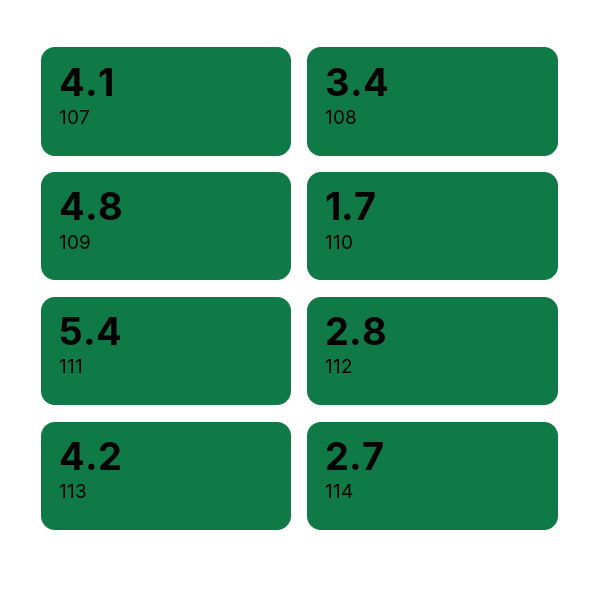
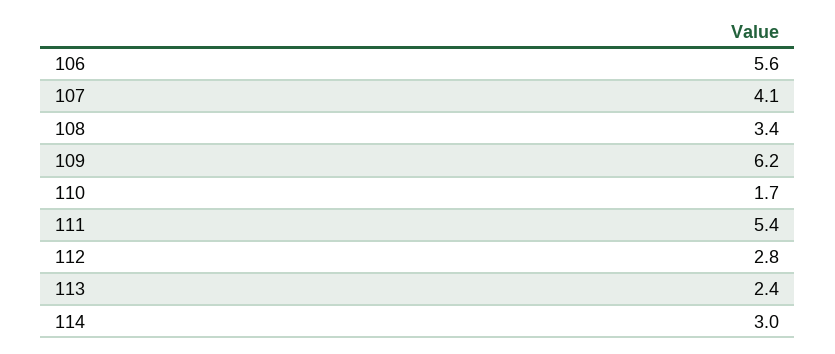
  {
    "107": 4.1,
    "108": 3.4,
-   "109": 4.8,
+   "109": 6.2,
    "110": 1.7,
    "111": 5.4,
    "112": 2.8,
-   "113": 4.2,
+   "113": 2.4,
-   "114": 2.7
+   "114": 3,
+   "106": 5.6
  }

